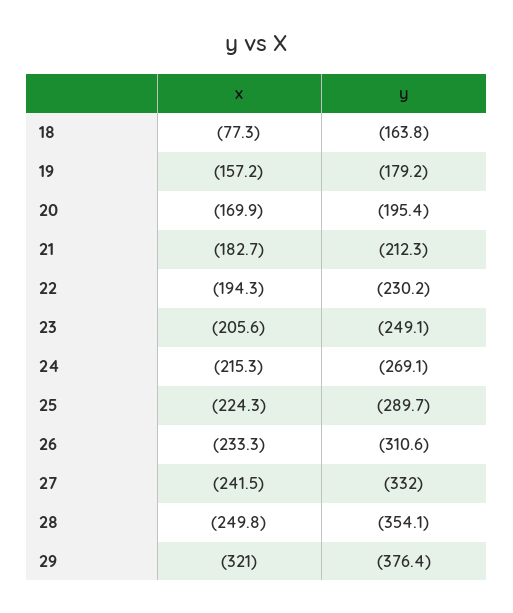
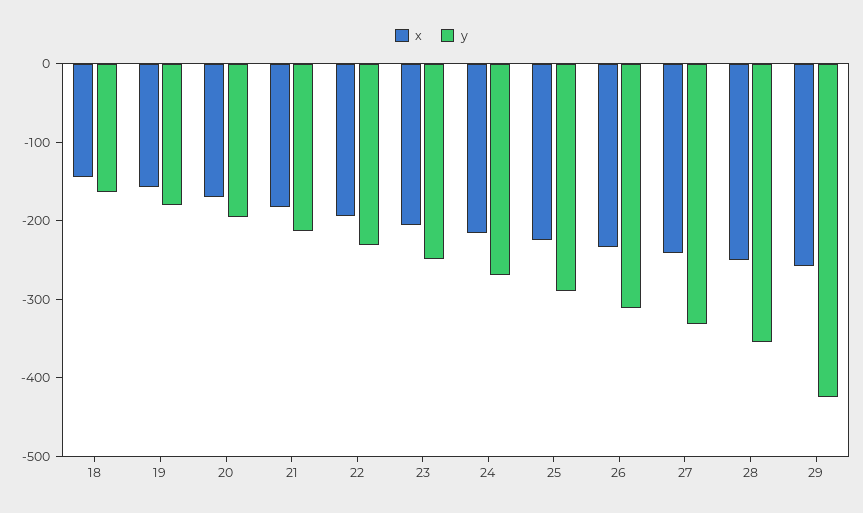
  {
    "x": {
-     "18": -77.3,
+     "18": -140,
      "19": -157.2,
      "20": -169.9,
      "21": -182.7,
      "22": -194.3,
      "23": -205.6,
      "24": -215.3,
      "25": -224.3,
      "26": -233.3,
      "27": -241.5,
      "28": -249.8,
-     "29": -321
+     "29": -260
    },
    "y": {
      "18": -163.8,
      "19": -179.2,
      "20": -195.4,
      "21": -212.3,
      "22": -230.2,
      "23": -249.1,
      "24": -269.1,
      "25": -289.7,
      "26": -310.6,
      "27": -332,
      "28": -354.1,
-     "29": -376.4
+     "29": -420
    }
  }

